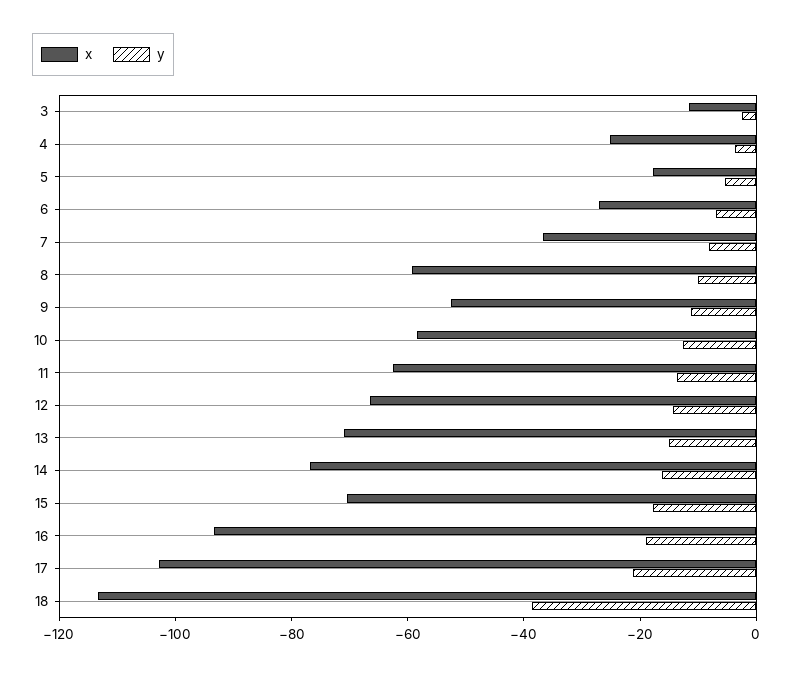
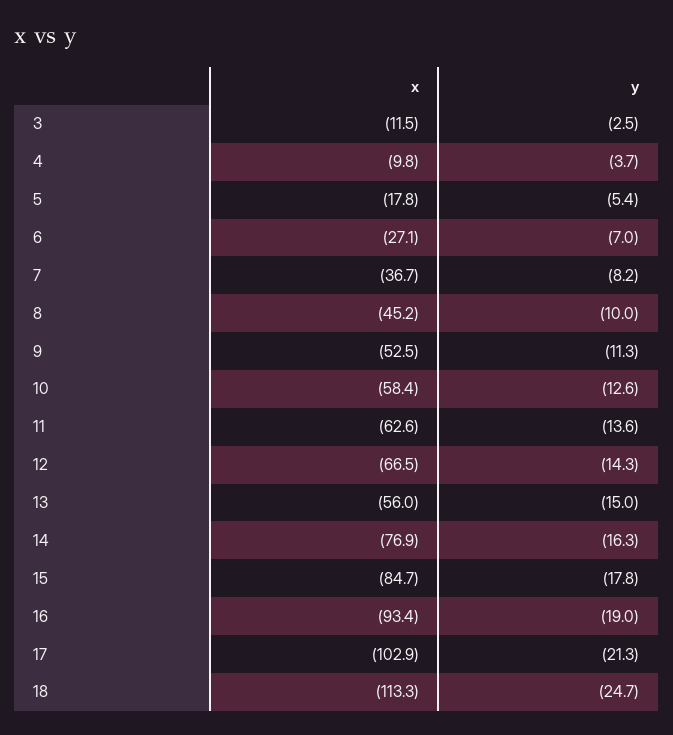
  {
    "x": {
      "3": -11.5,
-     "4": -25,
+     "4": -9.8,
      "5": -17.8,
      "6": -27.1,
      "7": -36.7,
-     "8": -60,
+     "8": -45.2,
      "9": -52.5,
      "10": -58.4,
      "11": -62.6,
      "12": -66.5,
-     "13": -70,
+     "13": -56,
      "14": -76.9,
-     "15": -70,
+     "15": -84.7,
      "16": -93.4,
      "17": -102.9,
      "18": -113.3
    },
    "y": {
      "3": -2.5,
      "4": -3.7,
      "5": -5.4,
      "6": -7,
      "7": -8.2,
      "8": -10,
      "9": -11.3,
      "10": -12.6,
      "11": -13.6,
      "12": -14.3,
      "13": -15,
      "14": -16.3,
      "15": -17.8,
      "16": -19,
      "17": -21.3,
-     "18": -40
+     "18": -24.7
    }
  }

